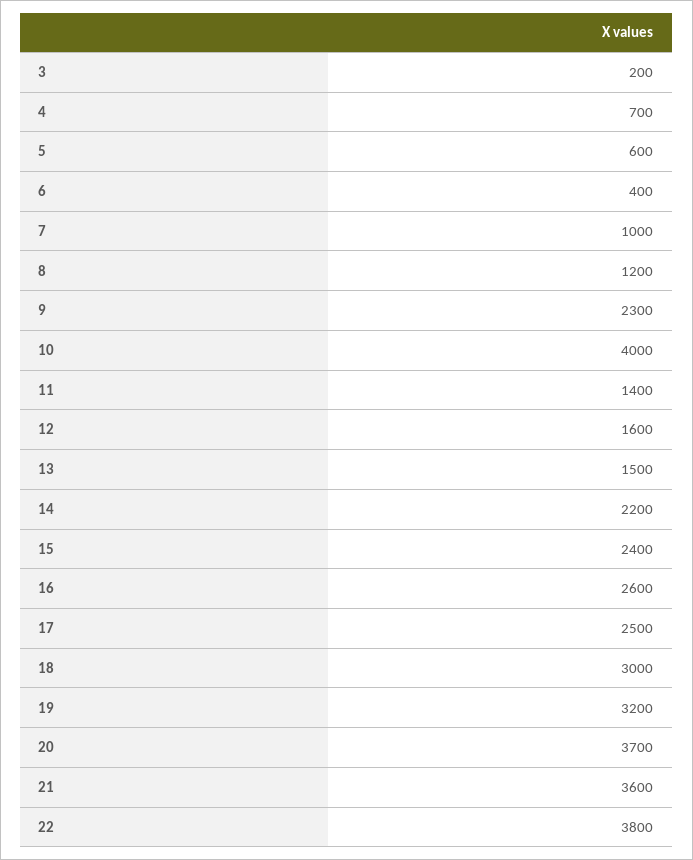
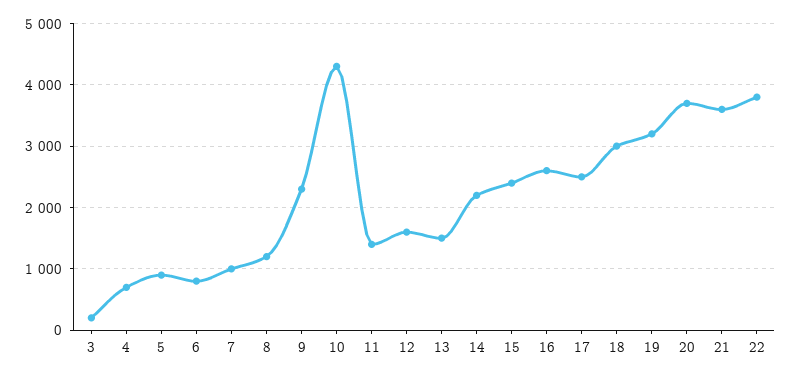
  {
    "3": 200,
    "4": 700,
-   "5": 600,
+   "5": 900,
-   "6": 400,
+   "6": 800,
    "7": 1000,
    "8": 1200,
    "9": 2300,
-   "10": 4000,
+   "10": 4300,
    "11": 1400,
    "12": 1600,
    "13": 1500,
    "14": 2200,
    "15": 2400,
    "16": 2600,
    "17": 2500,
    "18": 3000,
    "19": 3200,
    "20": 3700,
    "21": 3600,
    "22": 3800
  }

